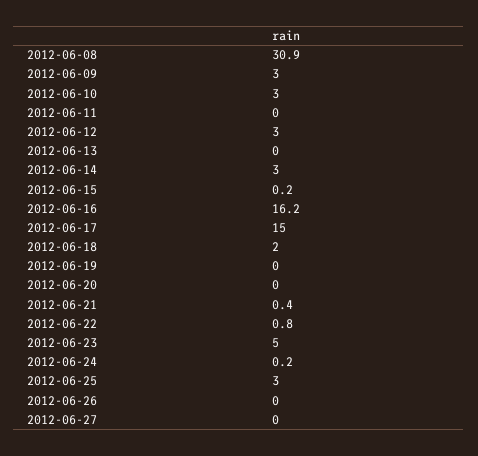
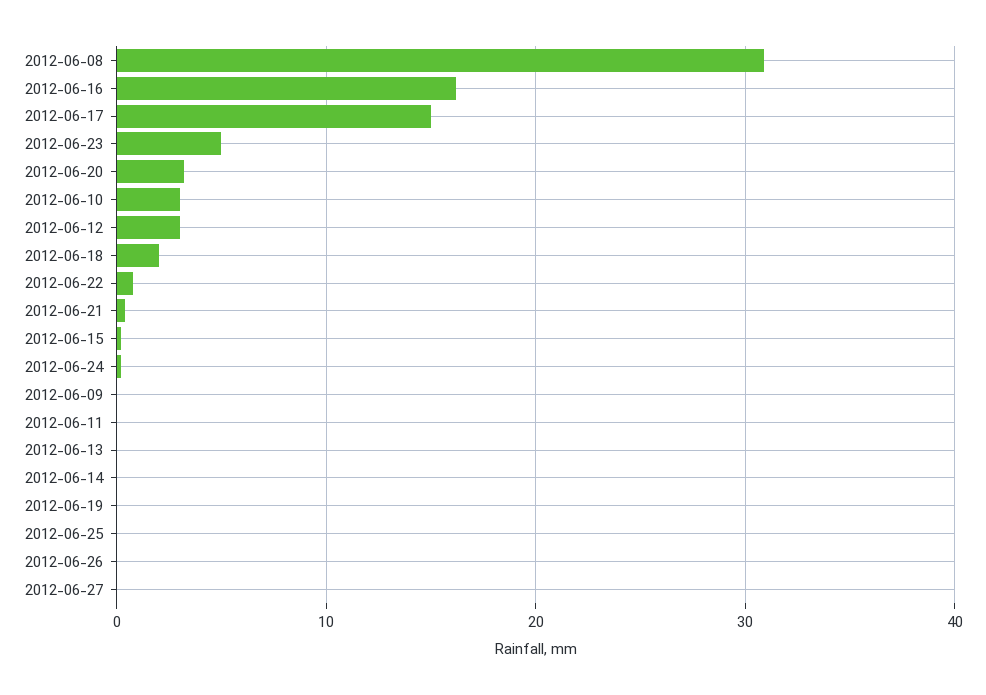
  {
    "2012-06-08": 30.9,
-   "2012-06-09": 3,
+   "2012-06-09": 0,
    "2012-06-10": 3,
    "2012-06-11": 0,
    "2012-06-12": 3,
    "2012-06-13": 0,
-   "2012-06-14": 3,
+   "2012-06-14": 0,
    "2012-06-15": 0.2,
    "2012-06-16": 16.2,
    "2012-06-17": 15,
    "2012-06-18": 2,
    "2012-06-19": 0,
-   "2012-06-20": 0,
+   "2012-06-20": 3,
    "2012-06-21": 0.4,
    "2012-06-22": 0.8,
    "2012-06-23": 5,
    "2012-06-24": 0.2,
-   "2012-06-25": 3,
+   "2012-06-25": 0,
    "2012-06-26": 0,
    "2012-06-27": 0
  }

